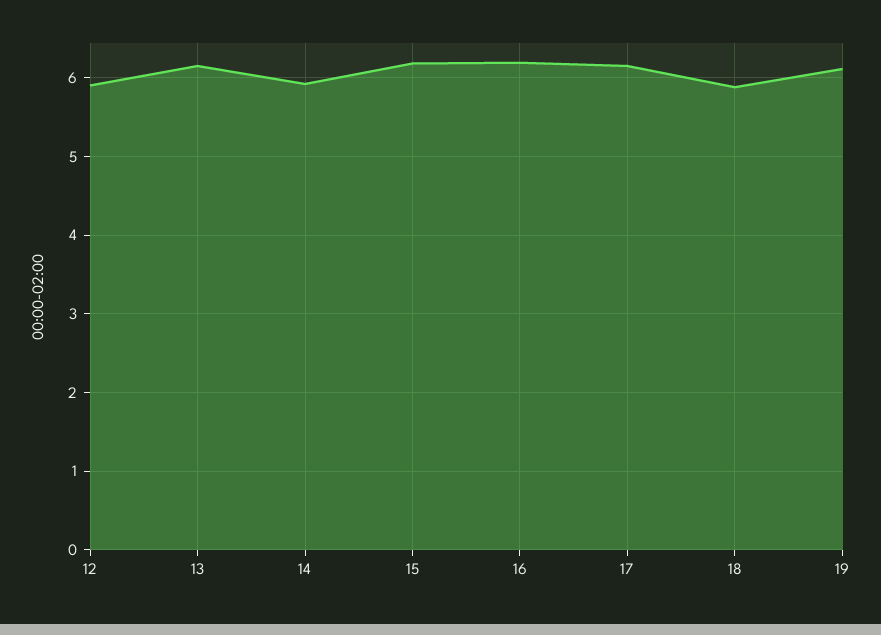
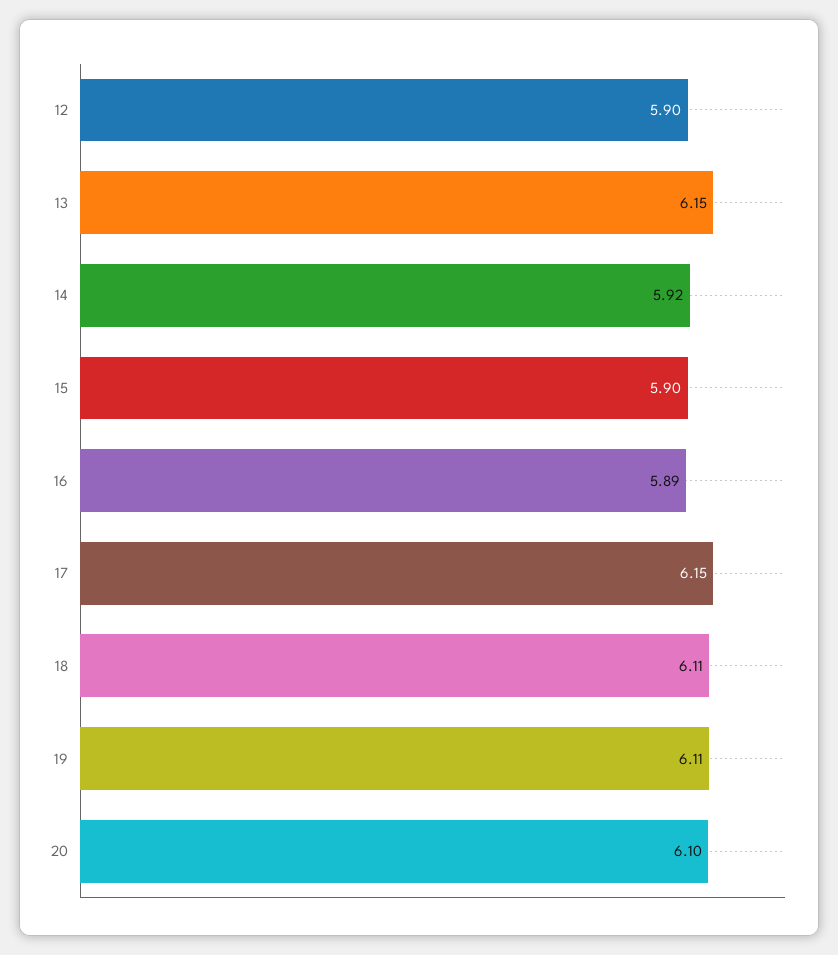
  {
    "12": 5.9,
    "13": 6.15,
    "14": 5.92,
-   "15": 6.2,
+   "15": 5.9,
-   "16": 6.2,
+   "16": 5.89,
    "17": 6.15,
-   "18": 5.9,
+   "18": 6.11,
-   "19": 6.11
+   "19": 6.11,
+   "20": 6.1
  }

